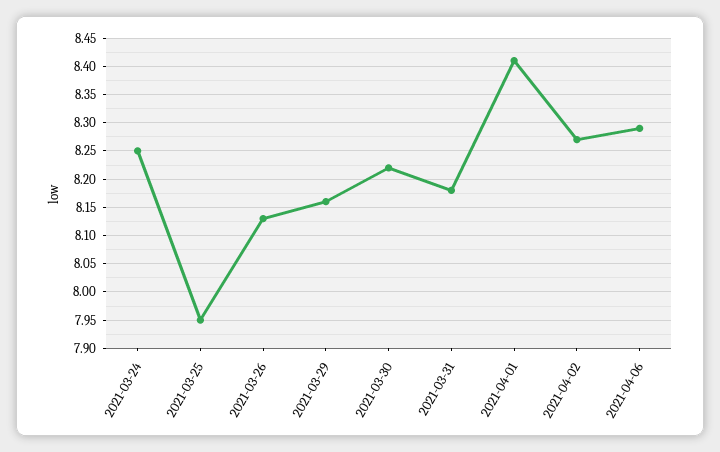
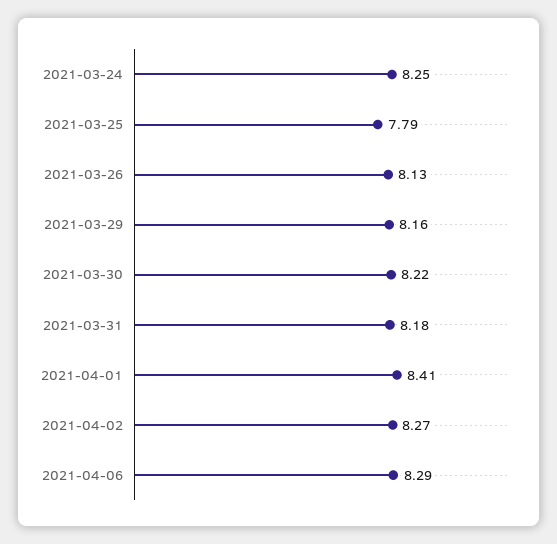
  {
    "2021-03-24": 8.25,
-   "2021-03-25": 7.95,
+   "2021-03-25": 7.79,
    "2021-03-26": 8.13,
    "2021-03-29": 8.16,
    "2021-03-30": 8.22,
    "2021-03-31": 8.18,
    "2021-04-01": 8.41,
    "2021-04-02": 8.27,
    "2021-04-06": 8.29
  }

